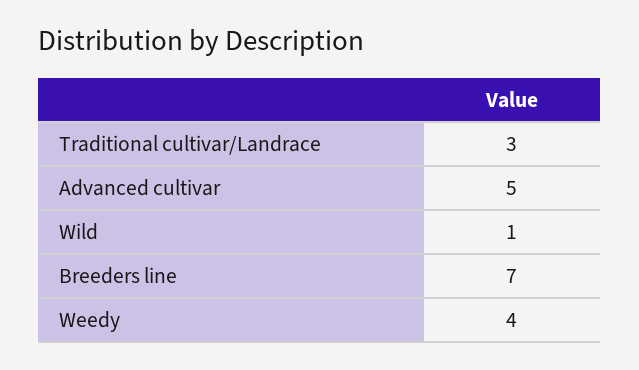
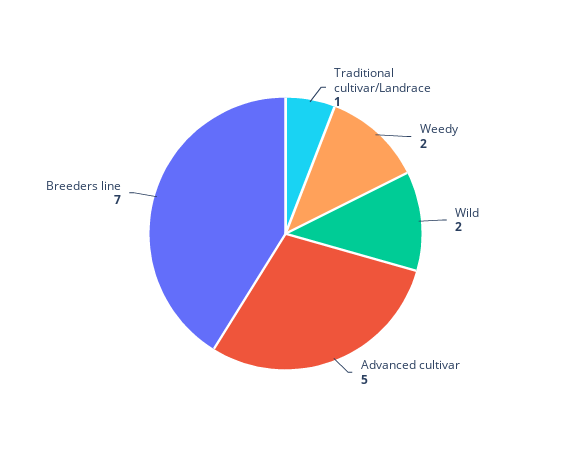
  {
-   "Traditional cultivar/Landrace": 3,
+   "Traditional cultivar/Landrace": 1,
    "Advanced cultivar": 5,
-   "Wild": 1,
+   "Wild": 2,
    "Breeders line": 7,
-   "Weedy": 4
+   "Weedy": 2
  }

